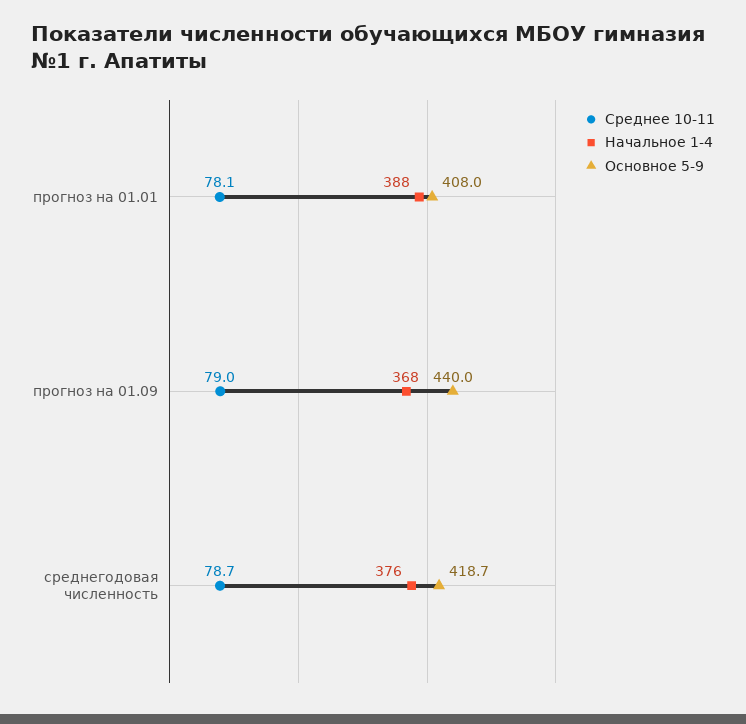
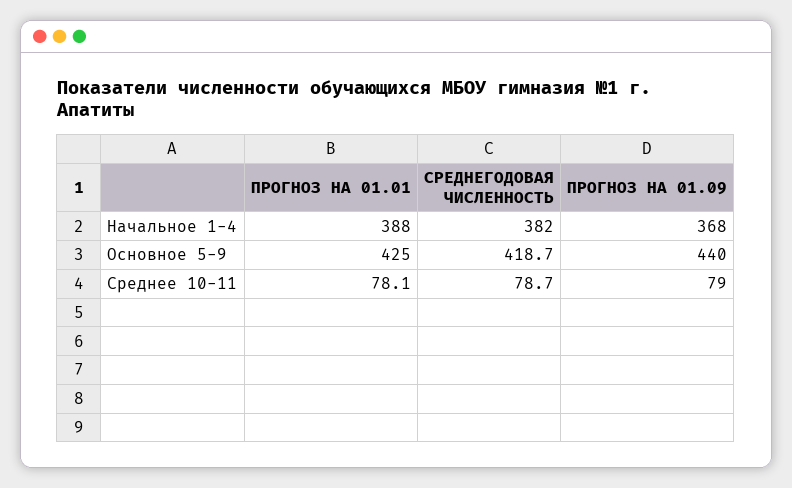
  {
    "Среднее 10-11": {
      "прогноз на 01.01": 78.1,
      "прогноз на 01.09": 79,
      "среднегодовая численность": 78.7
    },
    "Начальное 1-4": {
      "прогноз на 01.01": 388,
      "прогноз на 01.09": 368,
-     "среднегодовая численность": 376
+     "среднегодовая численность": 382
    },
    "Основное 5-9": {
-     "прогноз на 01.01": 408,
+     "прогноз на 01.01": 425,
      "прогноз на 01.09": 440,
      "среднегодовая численность": 418.7
    }
  }

